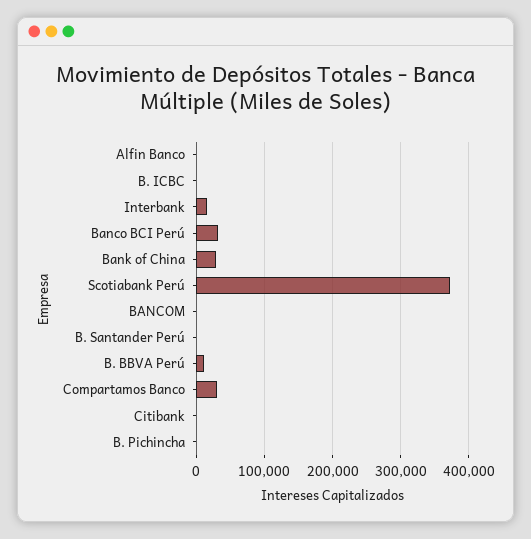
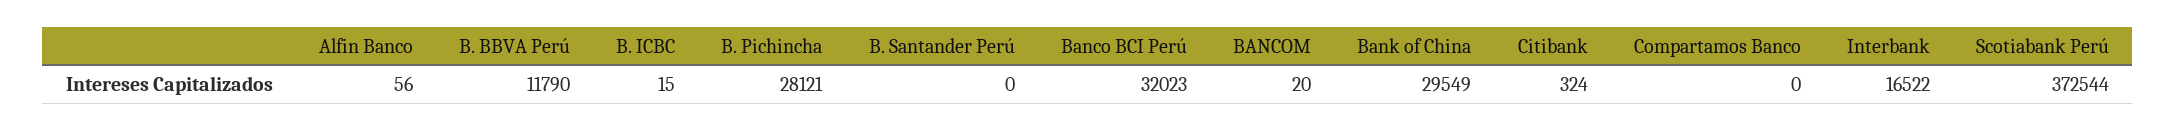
  {
    "Alfin Banco": 56,
    "B. ICBC": 15,
    "Interbank": 16522,
    "Banco BCI Perú": 32023,
    "Bank of China": 29549,
    "Scotiabank Perú": 372544,
    "BANCOM": 20,
    "B. Santander Perú": 0,
    "B. BBVA Perú": 11790,
-   "Compartamos Banco": 30000,
+   "Compartamos Banco": 0,
    "Citibank": 324,
-   "B. Pichincha": 0
+   "B. Pichincha": 28121
  }

